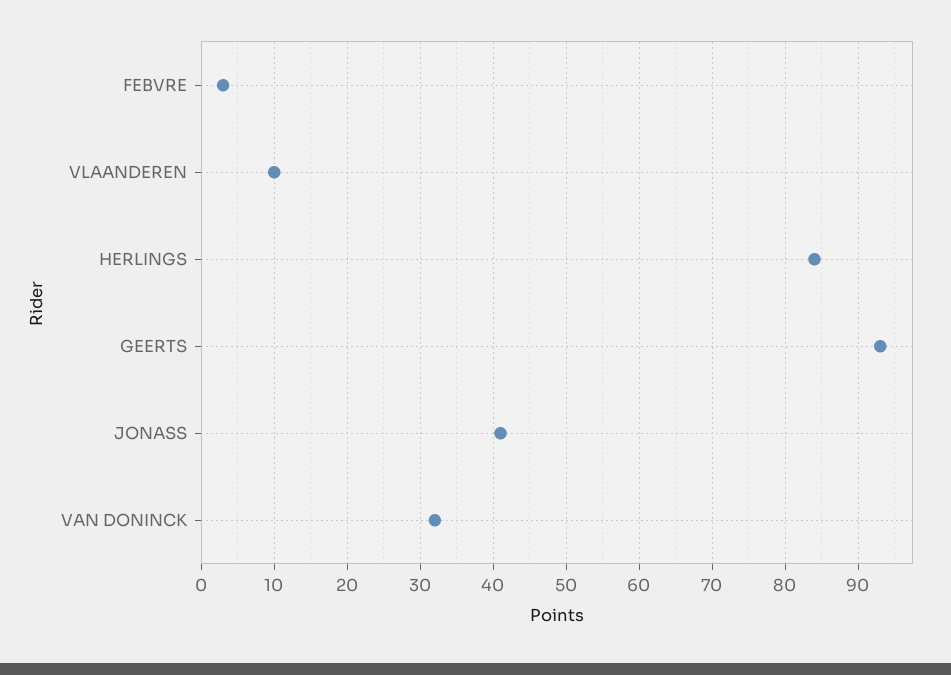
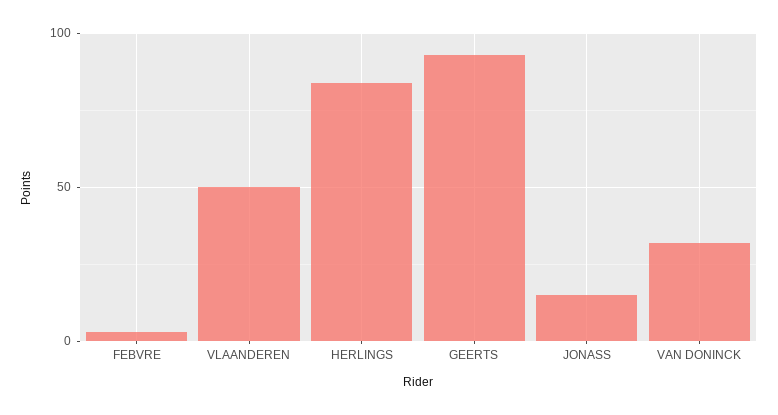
  {
    "FEBVRE": 3,
-   "VLAANDEREN": 10,
+   "VLAANDEREN": 50,
    "HERLINGS": 84,
    "GEERTS": 93,
-   "JONASS": 41,
+   "JONASS": 15,
    "VAN DONINCK": 32
  }

